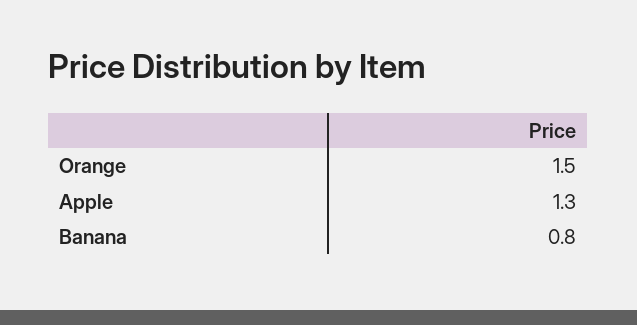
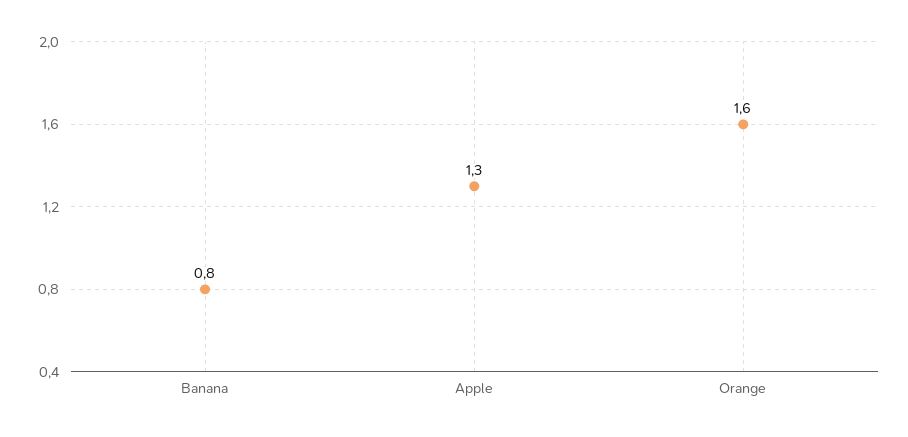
  {
-   "Orange": 1.5,
+   "Orange": 1.6,
    "Apple": 1.3,
    "Banana": 0.8
  }

